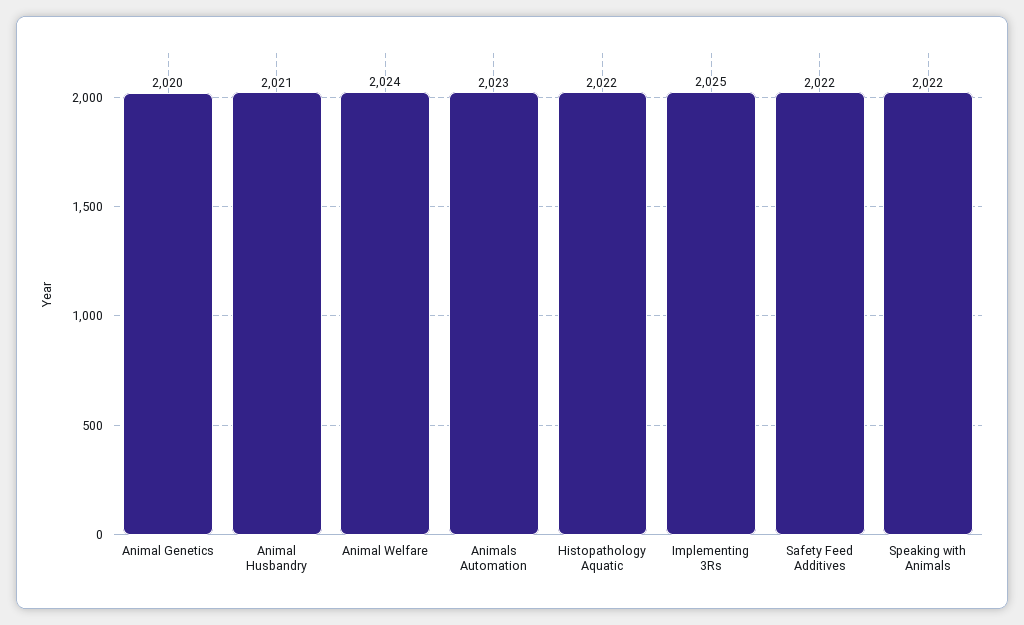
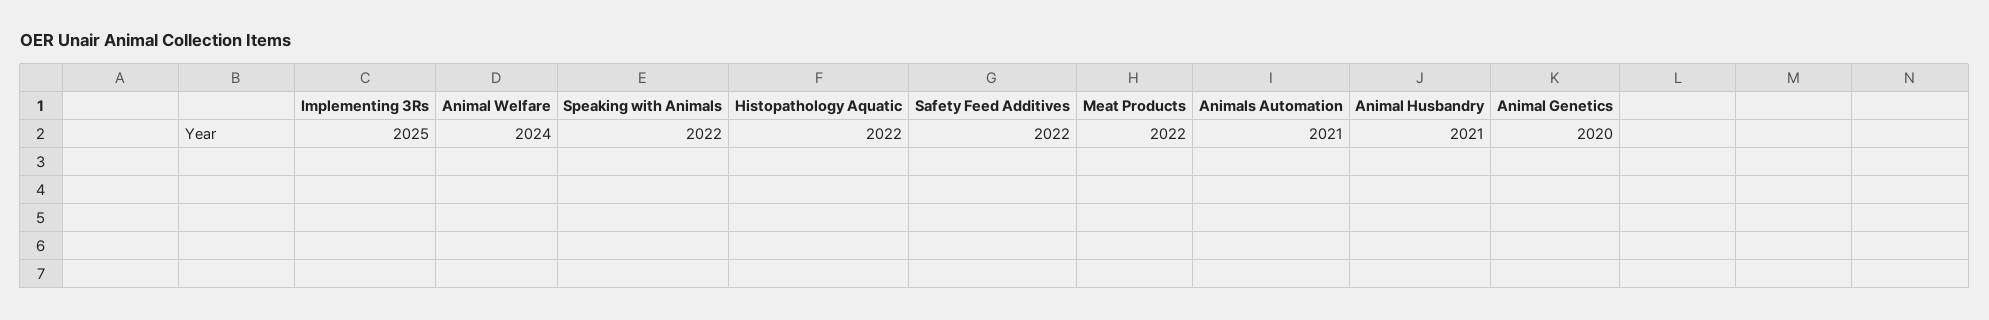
  {
    "Animal Genetics": 2020,
    "Animal Husbandry": 2021,
    "Animal Welfare": 2024,
-   "Animals Automation": 2023,
+   "Animals Automation": 2021,
    "Histopathology Aquatic": 2022,
    "Implementing 3Rs": 2025,
    "Safety Feed Additives": 2022,
-   "Speaking with Animals": 2022
+   "Speaking with Animals": 2022,
+   "Meat Products": 2022
  }

